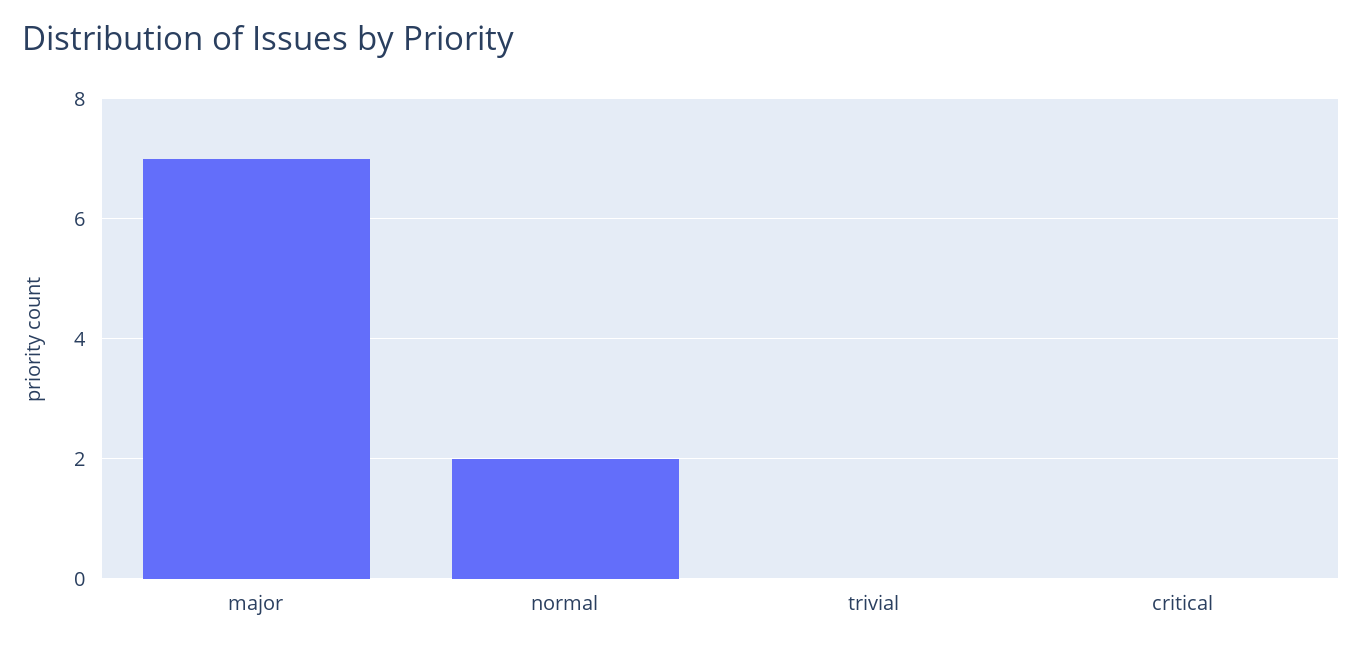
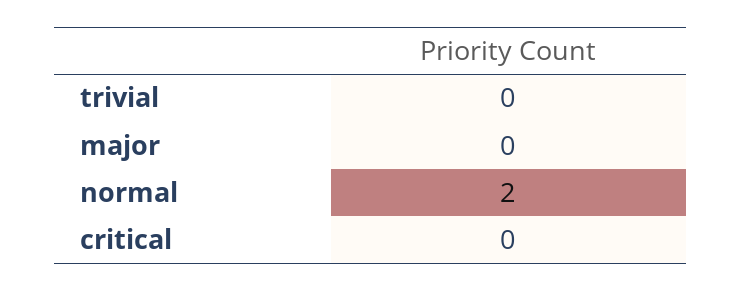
  {
-   "major": 7,
+   "major": 0,
    "normal": 2,
    "trivial": 0,
    "critical": 0
  }

